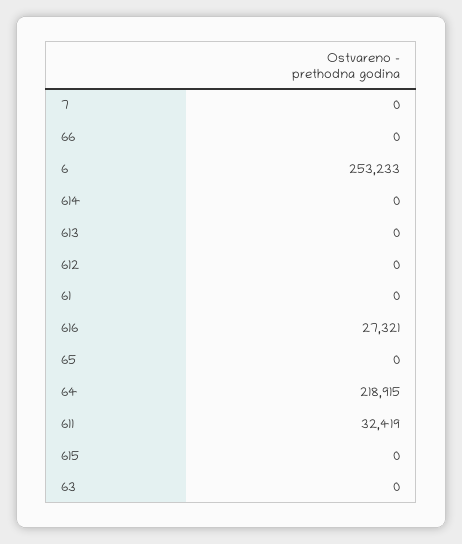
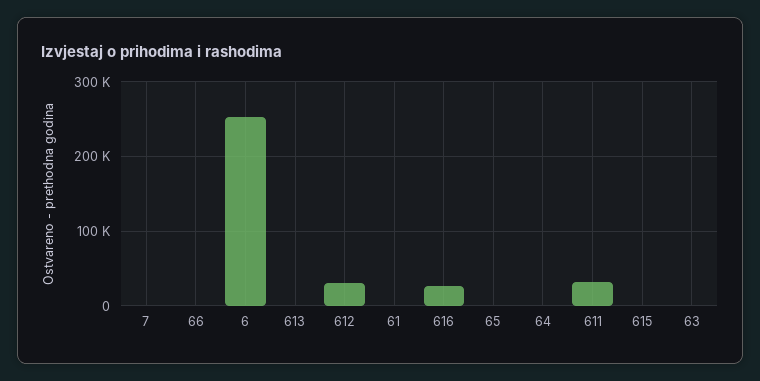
  {
    "7": 0,
    "66": 0,
    "6": 253233,
-   "614": 0,
    "613": 0,
-   "612": 0,
+   "612": 30000,
    "61": 0,
    "616": 27321,
    "65": 0,
-   "64": 218915,
+   "64": 0,
    "611": 32419,
    "615": 0,
    "63": 0
  }

